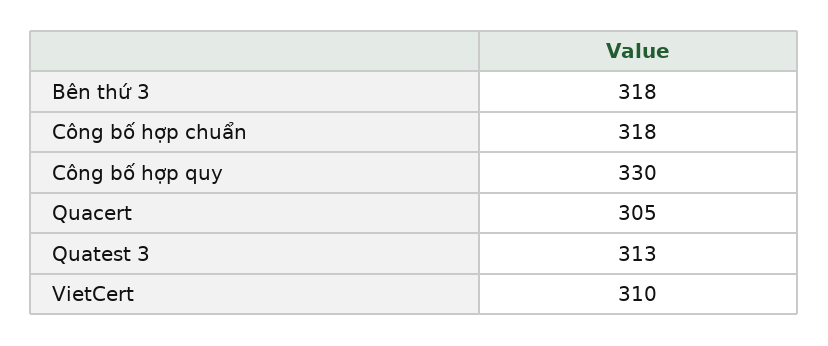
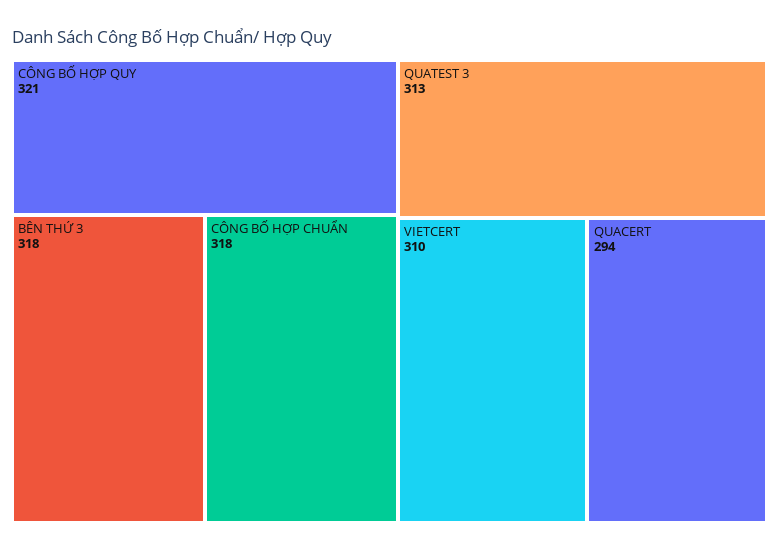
  {
    "Bên thứ 3": 318,
    "Công bố hợp chuẩn": 318,
-   "Công bố hợp quy": 330,
+   "Công bố hợp quy": 321,
-   "Quacert": 305,
+   "Quacert": 294,
    "Quatest 3": 313,
    "VietCert": 310
  }

